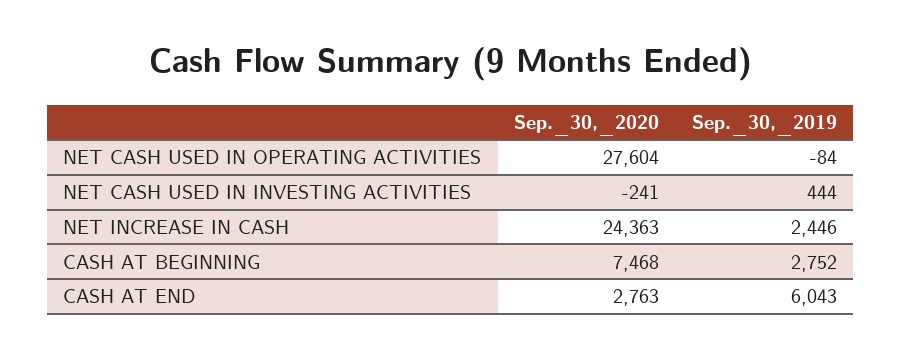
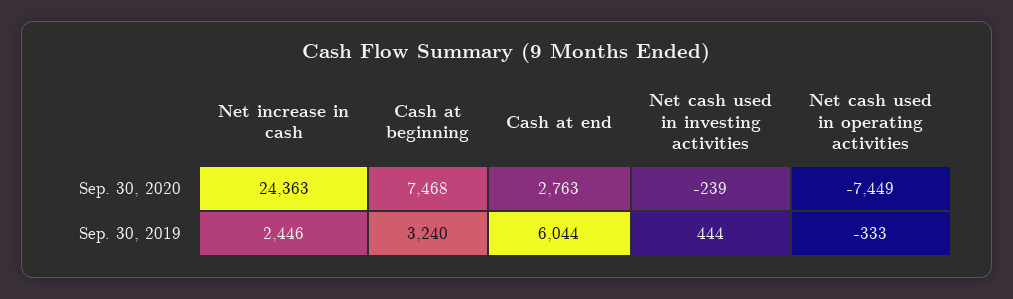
  {
    "Sep._30,_2020": {
-     "NET CASH USED IN OPERATING ACTIVITIES": 27604,
+     "NET CASH USED IN OPERATING ACTIVITIES": -7449,
-     "NET CASH USED IN INVESTING ACTIVITIES": -241,
+     "NET CASH USED IN INVESTING ACTIVITIES": -239,
      "NET INCREASE IN CASH": 24363,
      "CASH AT BEGINNING": 7468,
      "CASH AT END": 2763
    },
    "Sep._30,_2019": {
-     "NET CASH USED IN OPERATING ACTIVITIES": -84,
+     "NET CASH USED IN OPERATING ACTIVITIES": -333,
      "NET CASH USED IN INVESTING ACTIVITIES": 444,
      "NET INCREASE IN CASH": 2446,
-     "CASH AT BEGINNING": 2752,
+     "CASH AT BEGINNING": 3240,
-     "CASH AT END": 6043
+     "CASH AT END": 6044
    }
  }

